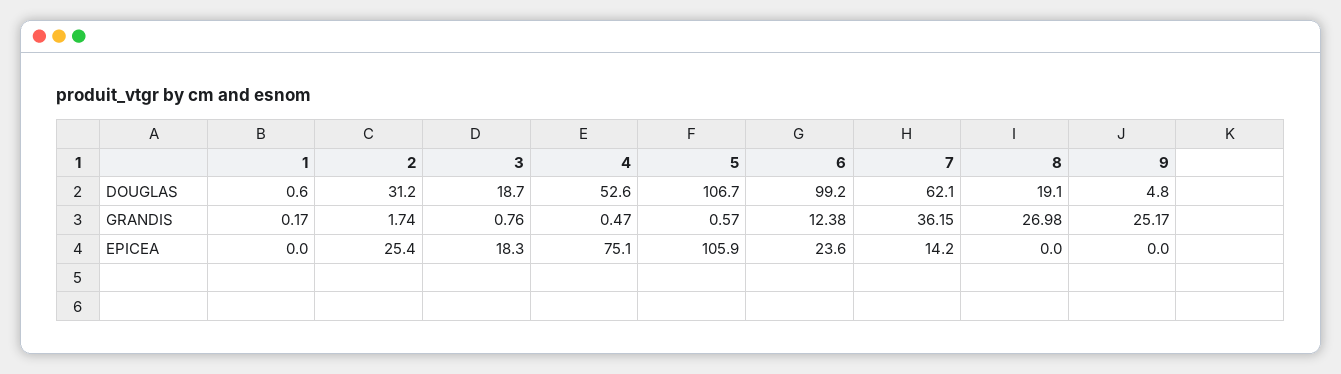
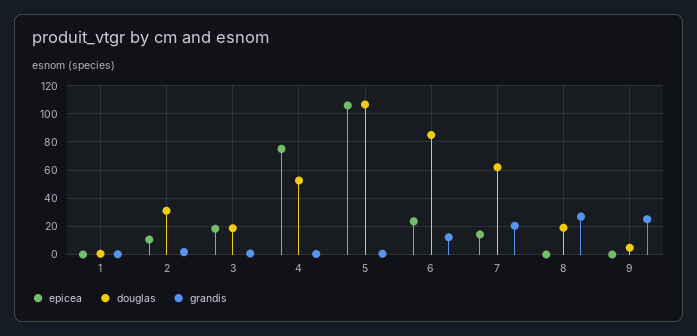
  {
    "DOUGLAS": {
      "1": 0.6,
      "2": 31.2,
      "3": 18.7,
      "4": 52.6,
      "5": 106.7,
-     "6": 99.2,
+     "6": 85,
      "7": 62.1,
      "8": 19.1,
      "9": 4.8
    },
    "GRANDIS": {
      "1": 0.17,
      "2": 1.74,
      "3": 0.76,
      "4": 0.47,
      "5": 0.57,
      "6": 12.38,
-     "7": 36.15,
+     "7": 20,
      "8": 26.98,
      "9": 25.17
    },
    "EPICEA": {
      "1": 0,
-     "2": 25.4,
+     "2": 10,
      "3": 18.3,
      "4": 75.1,
      "5": 105.9,
      "6": 23.6,
      "7": 14.2,
      "8": 0,
      "9": 0
    }
  }

